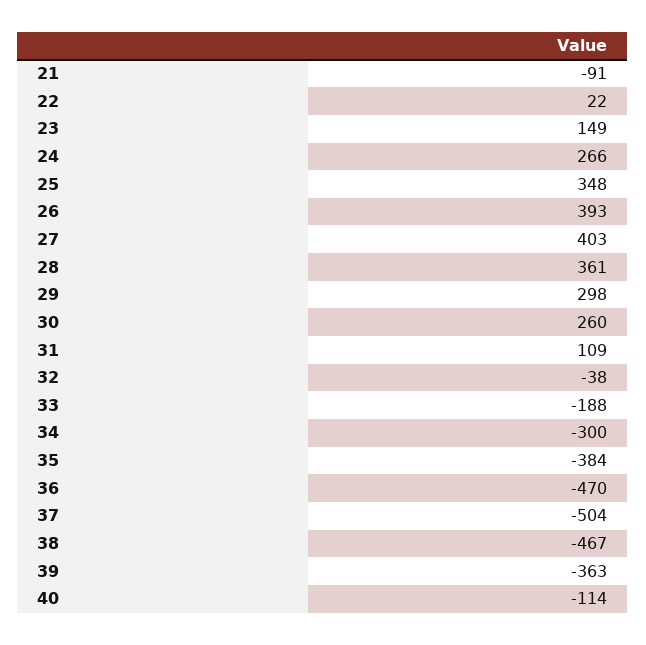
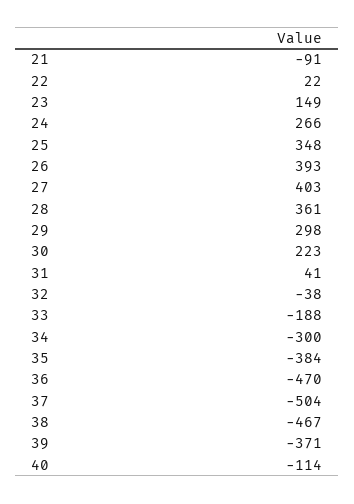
  {
    "21": -91,
    "22": 22,
    "23": 149,
    "24": 266,
    "25": 348,
    "26": 393,
    "27": 403,
    "28": 361,
    "29": 298,
-   "30": 260,
+   "30": 223,
-   "31": 109,
+   "31": 41,
    "32": -38,
    "33": -188,
    "34": -300,
    "35": -384,
    "36": -470,
    "37": -504,
    "38": -467,
-   "39": -363,
+   "39": -371,
    "40": -114
  }

